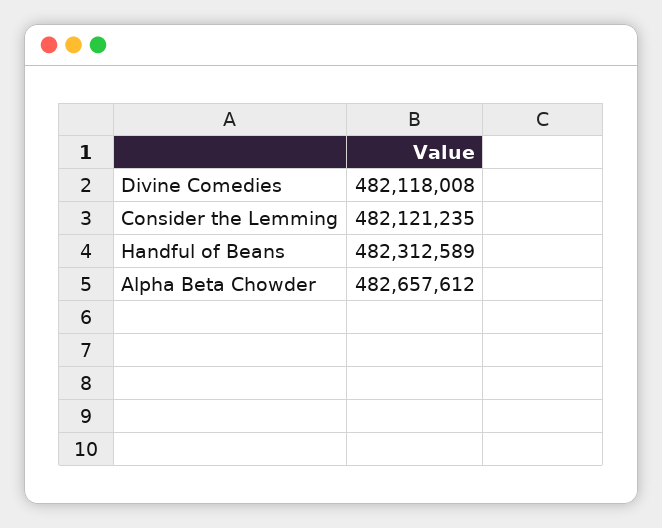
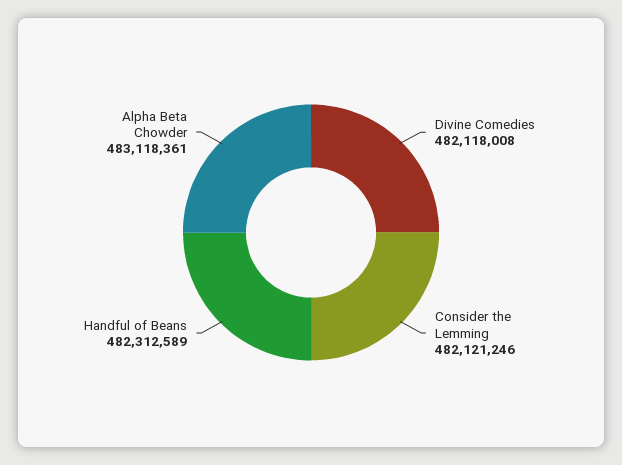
  {
    "Divine Comedies": 482118008,
-   "Consider the Lemming": 482121235,
+   "Consider the Lemming": 482121246,
    "Handful of Beans": 482312589,
-   "Alpha Beta Chowder": 482657612
+   "Alpha Beta Chowder": 483118361
  }

